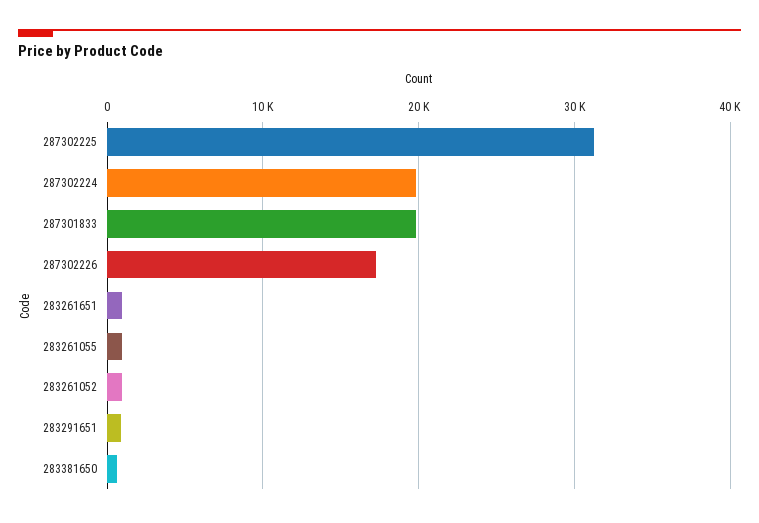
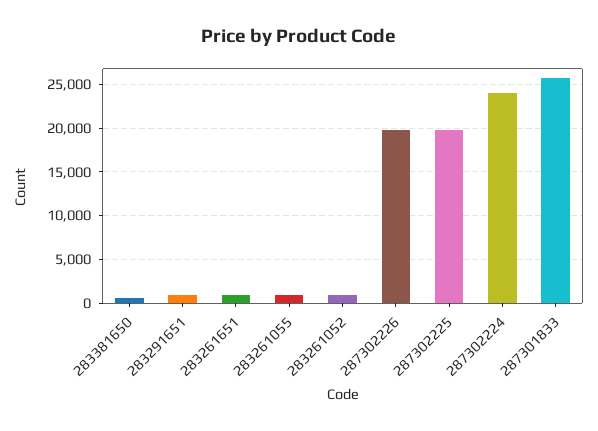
  {
-   "287302225": 31000,
+   "287302225": 20000,
-   "287302224": 20000,
+   "287302224": 24000,
-   "287301833": 20000,
+   "287301833": 26000,
-   "287302226": 17000,
+   "287302226": 20000,
    "283261651": 1000,
    "283261055": 1000,
    "283261052": 1000,
    "283291651": 1000,
    "283381650": 1000
  }

